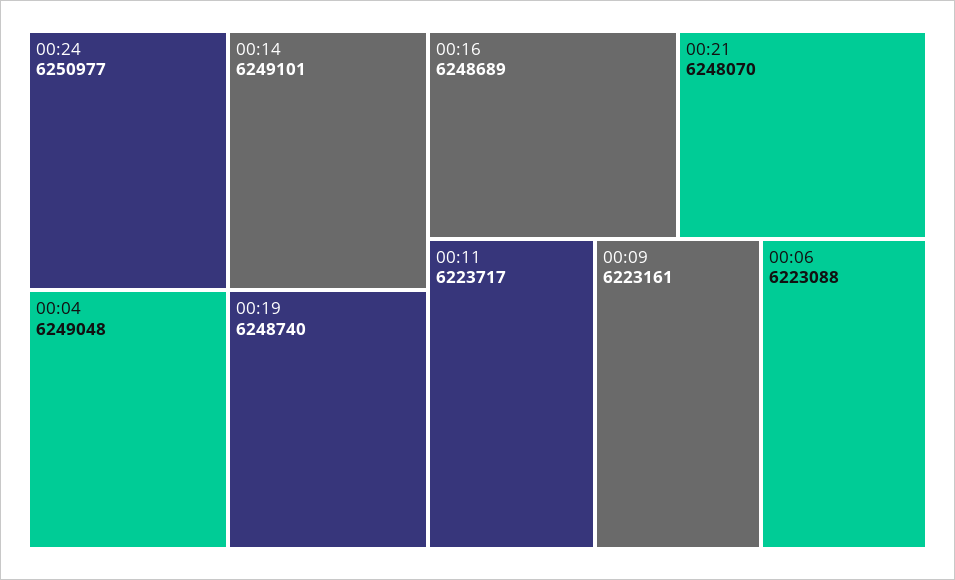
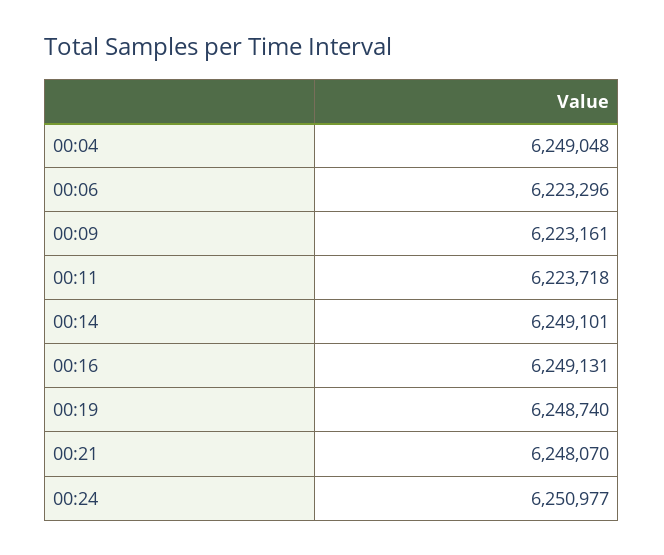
  {
    "00:24": 6250977,
    "00:14": 6249101,
    "00:04": 6249048,
    "00:19": 6248740,
-   "00:16": 6248689,
+   "00:16": 6249131,
    "00:21": 6248070,
-   "00:11": 6223717,
+   "00:11": 6223718,
    "00:09": 6223161,
-   "00:06": 6223088
+   "00:06": 6223296
  }

